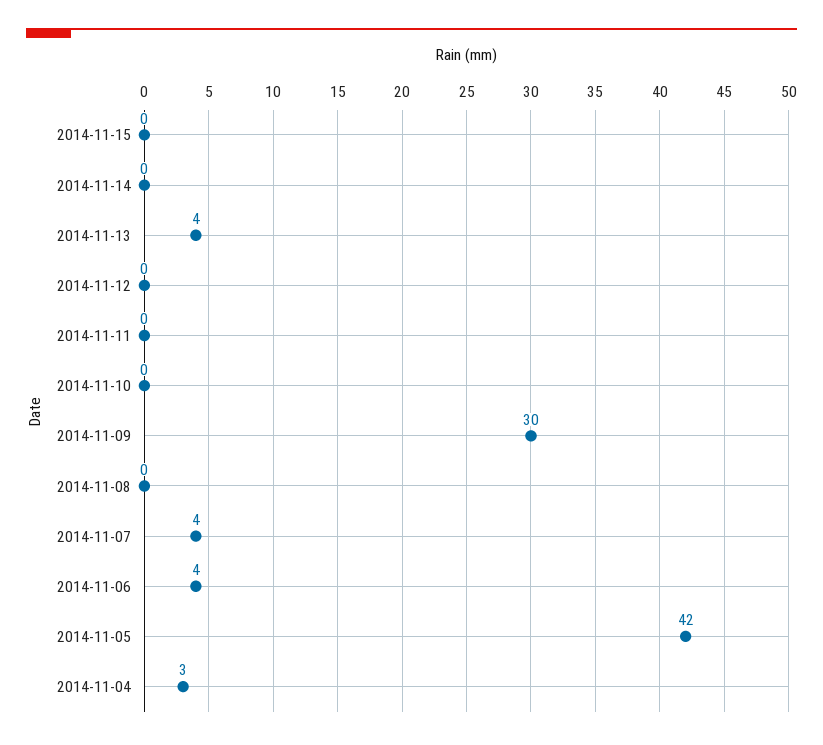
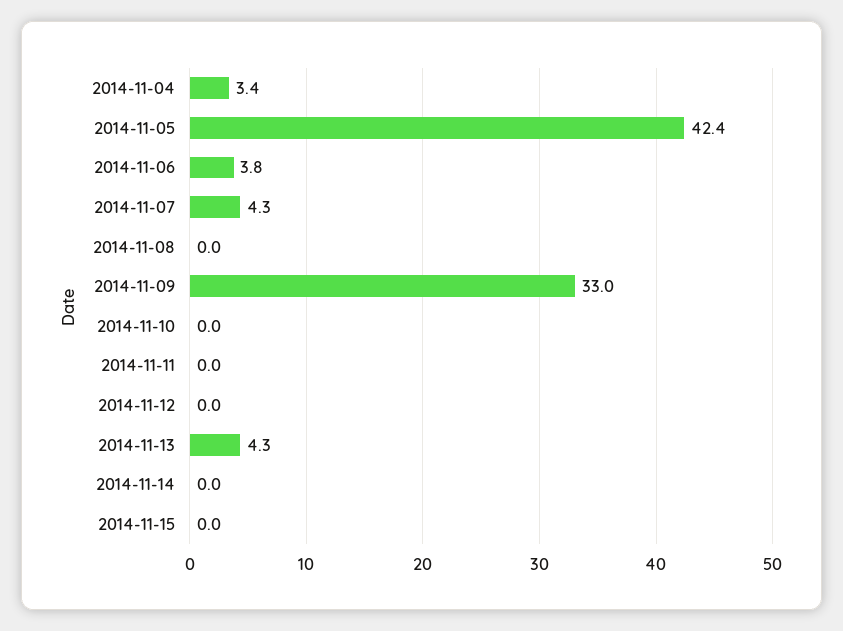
  {
    "2014-11-15": 0,
    "2014-11-14": 0,
    "2014-11-13": 4.3,
    "2014-11-12": 0,
    "2014-11-11": 0,
    "2014-11-10": 0,
-   "2014-11-09": 30,
+   "2014-11-09": 33,
    "2014-11-08": 0,
    "2014-11-07": 4.3,
    "2014-11-06": 3.8,
    "2014-11-05": 42.4,
    "2014-11-04": 3.4
  }

